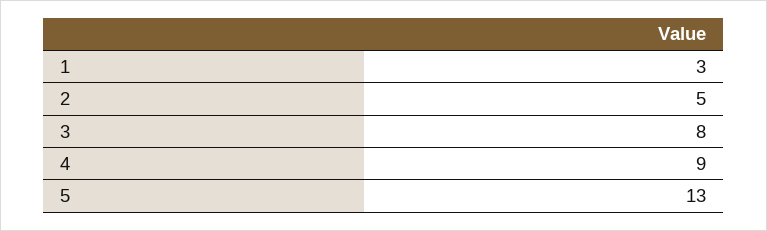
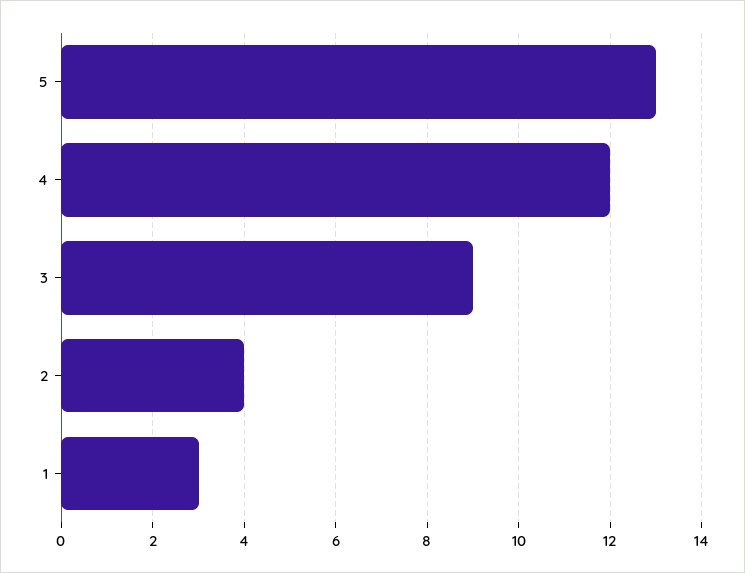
  {
    "1": 3,
-   "2": 5,
+   "2": 4,
-   "3": 8,
+   "3": 9,
-   "4": 9,
+   "4": 12,
    "5": 13
  }

